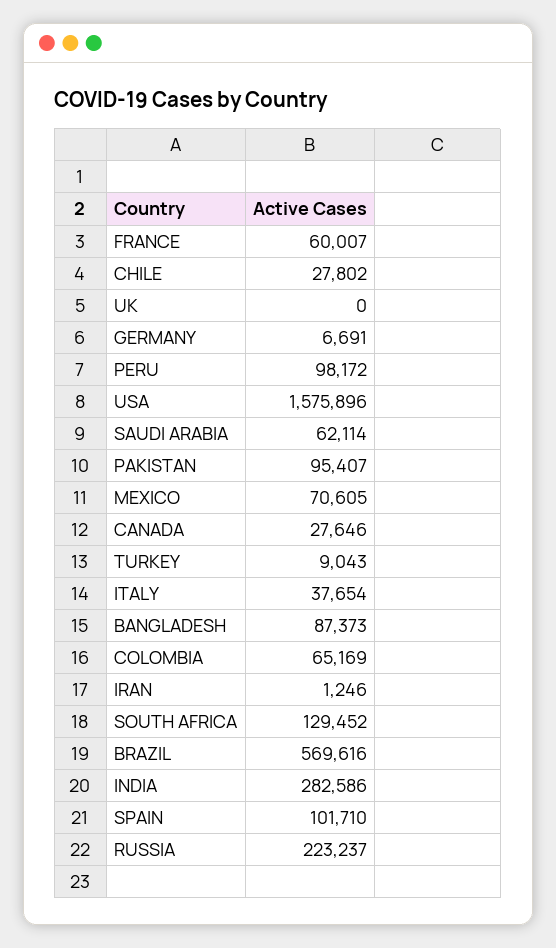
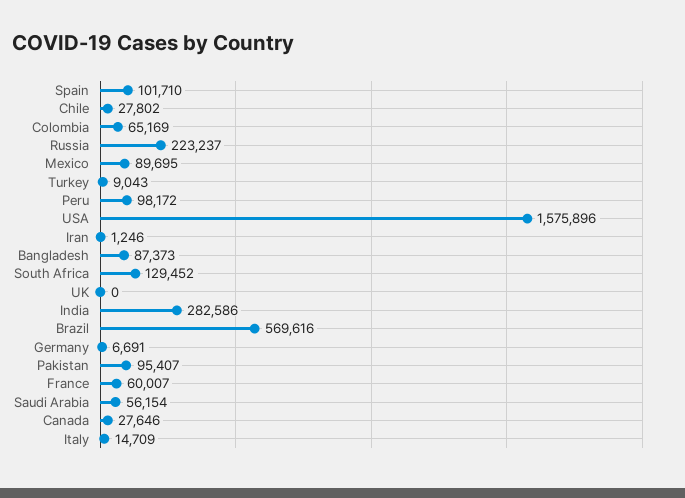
  {
    "FRANCE": 60007,
    "CHILE": 27802,
    "UK": 0,
    "GERMANY": 6691,
    "PERU": 98172,
    "USA": 1575896,
-   "SAUDI ARABIA": 62114,
+   "SAUDI ARABIA": 56154,
    "PAKISTAN": 95407,
-   "MEXICO": 70605,
+   "MEXICO": 89695,
    "CANADA": 27646,
    "TURKEY": 9043,
-   "ITALY": 37654,
+   "ITALY": 14709,
    "BANGLADESH": 87373,
    "COLOMBIA": 65169,
    "IRAN": 1246,
    "SOUTH AFRICA": 129452,
    "BRAZIL": 569616,
    "INDIA": 282586,
    "SPAIN": 101710,
    "RUSSIA": 223237
  }

